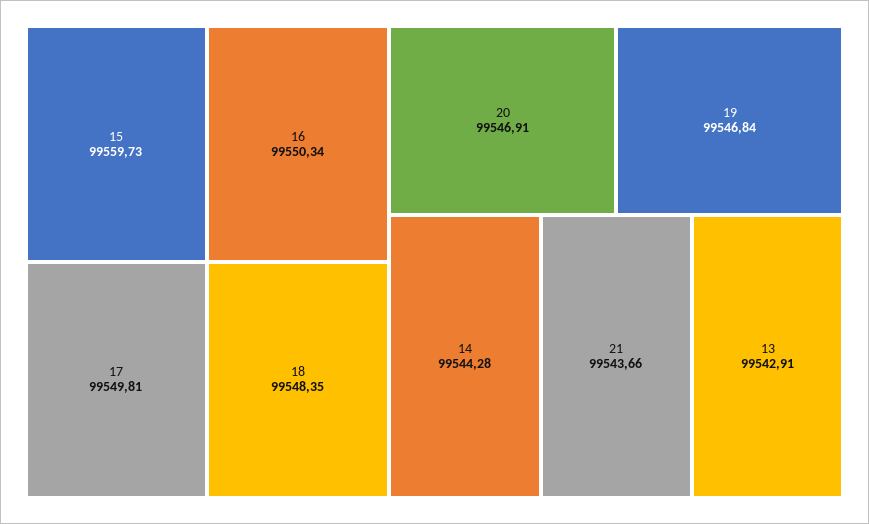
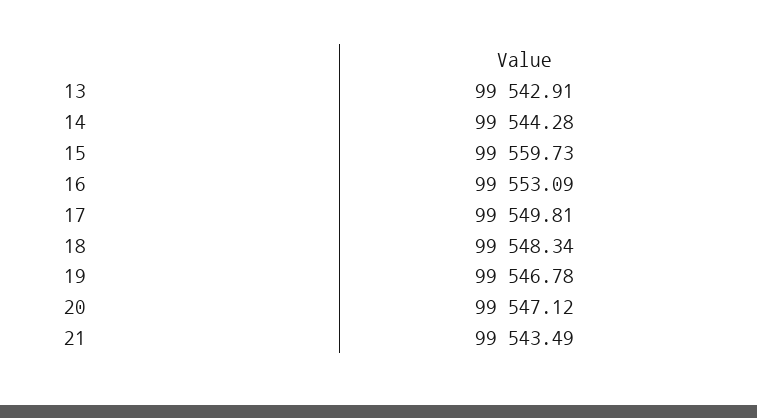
  {
    "15": 99559.73,
-   "16": 99550.34,
+   "16": 99553.09,
    "17": 99549.81,
-   "18": 99548.35,
+   "18": 99548.34,
-   "20": 99546.91,
+   "20": 99547.12,
-   "19": 99546.84,
+   "19": 99546.78,
    "14": 99544.28,
-   "21": 99543.66,
+   "21": 99543.49,
    "13": 99542.91
  }

